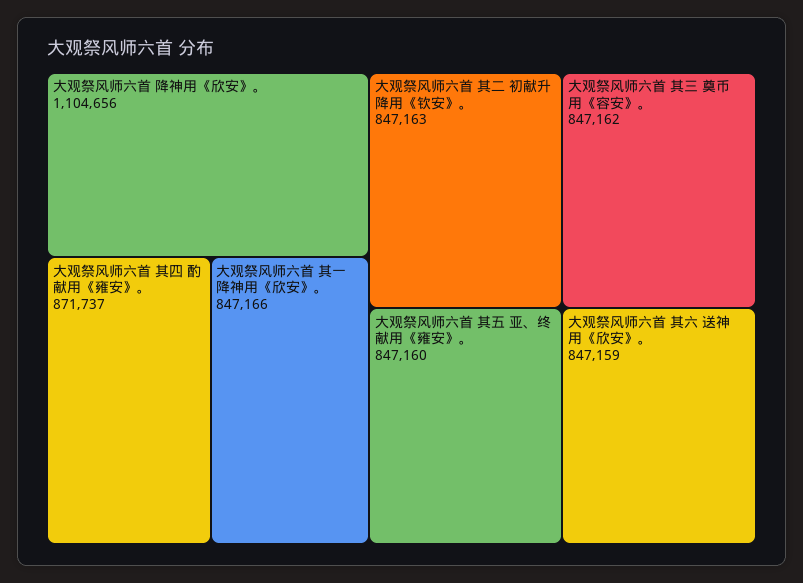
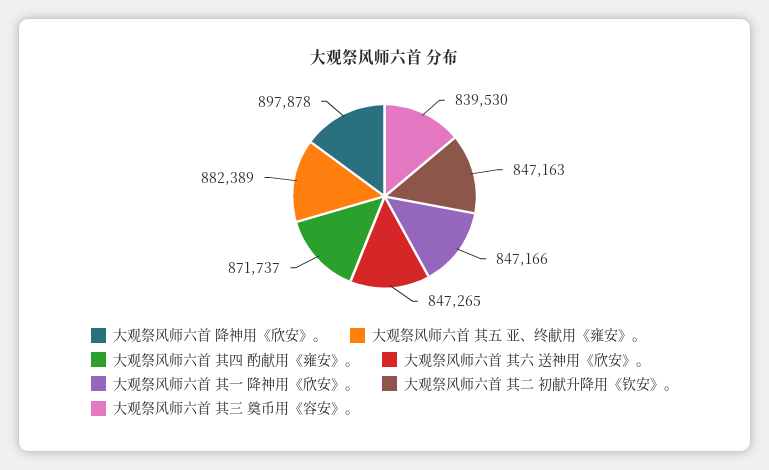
  {
-   "大观祭风师六首 降神用《欣安》。": 1104656,
+   "大观祭风师六首 降神用《欣安》。": 897878,
    "大观祭风师六首 其四 酌献用《雍安》。": 871737,
    "大观祭风师六首 其一 降神用《欣安》。": 847166,
    "大观祭风师六首 其二 初献升降用《钦安》。": 847163,
-   "大观祭风师六首 其三 奠币用《容安》。": 847162,
+   "大观祭风师六首 其三 奠币用《容安》。": 839530,
-   "大观祭风师六首 其五 亚、终献用《雍安》。": 847160,
+   "大观祭风师六首 其五 亚、终献用《雍安》。": 882389,
-   "大观祭风师六首 其六 送神用《欣安》。": 847159
+   "大观祭风师六首 其六 送神用《欣安》。": 847265
  }

